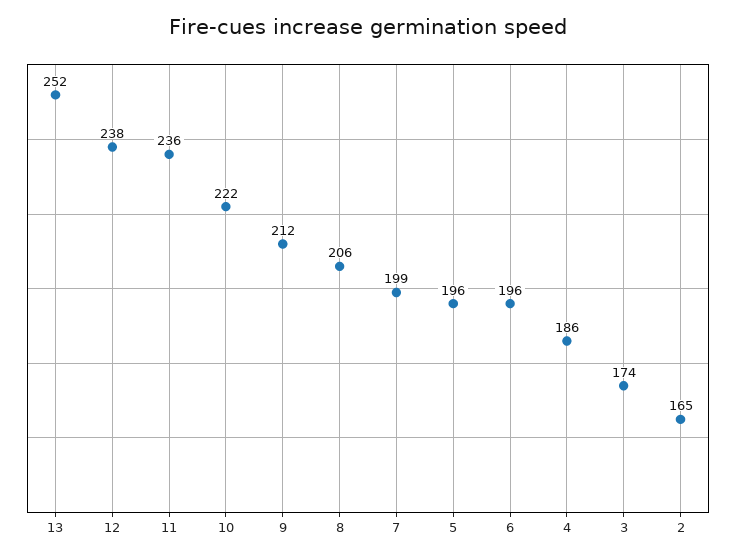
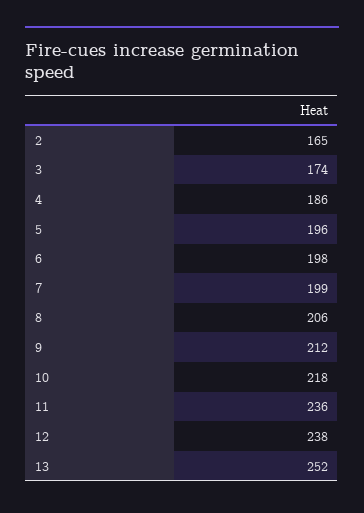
  {
    "13": 252,
    "12": 238,
    "11": 236,
-   "10": 222,
+   "10": 218,
    "9": 212,
    "8": 206,
    "7": 199,
    "5": 196,
-   "6": 196,
+   "6": 198,
    "4": 186,
    "3": 174,
    "2": 165
  }

